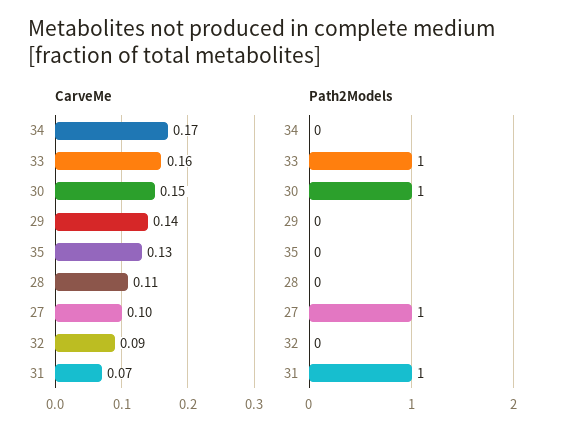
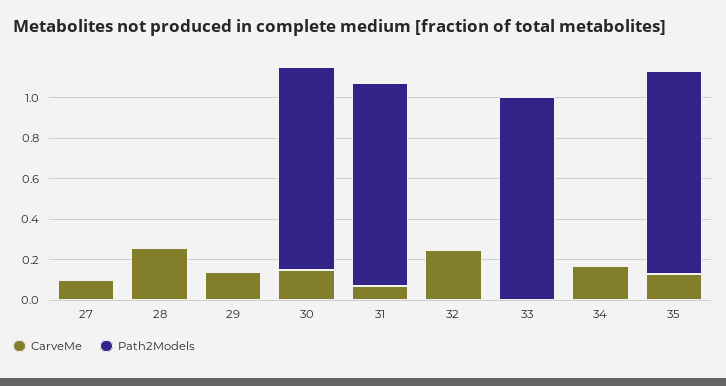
  {
    "CarveMe": {
      "34": 0.17,
-     "33": 0.16,
+     "33": 0,
      "30": 0.15,
      "29": 0.14,
      "35": 0.13,
-     "28": 0.11,
+     "28": 0.25,
      "27": 0.1,
-     "32": 0.09,
+     "32": 0.25,
      "31": 0.07
    },
    "Path2Models": {
      "34": 0,
      "33": 1,
      "30": 1,
      "29": 0,
-     "35": 0,
+     "35": 1,
      "28": 0,
-     "27": 1,
+     "27": 0,
      "32": 0,
      "31": 1
    }
  }

